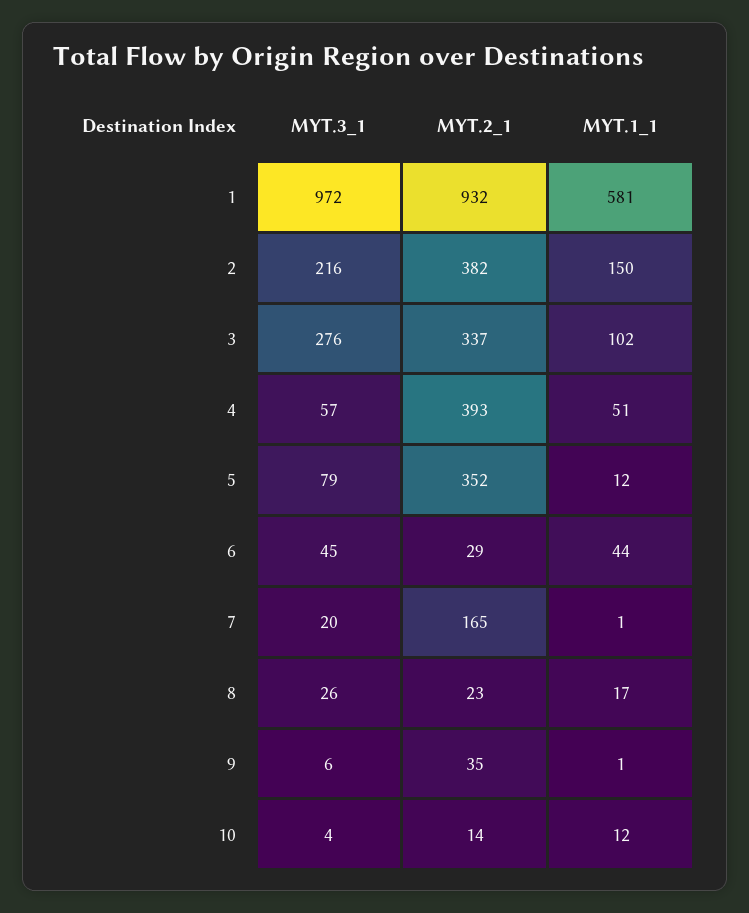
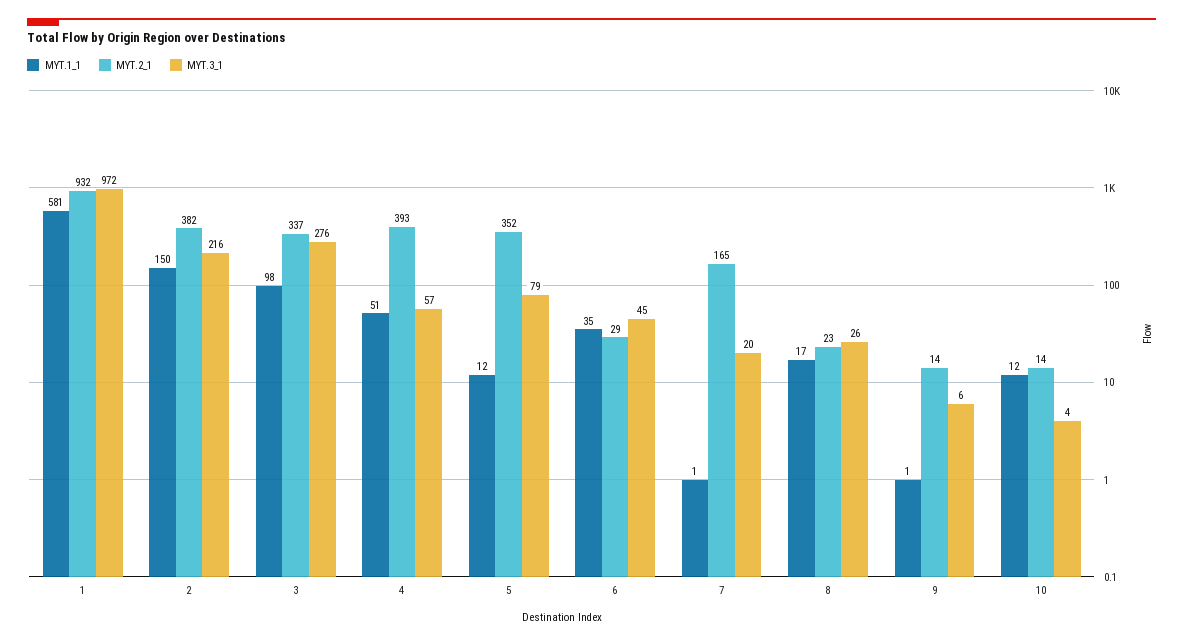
  {
    "MYT.3_1": {
      "1": 972,
      "2": 216,
      "3": 276,
      "4": 57,
      "5": 79,
      "6": 45,
      "7": 20,
      "8": 26,
      "9": 6,
      "10": 4
    },
    "MYT.2_1": {
      "1": 932,
      "2": 382,
      "3": 337,
      "4": 393,
      "5": 352,
      "6": 29,
      "7": 165,
      "8": 23,
-     "9": 35,
+     "9": 14,
      "10": 14
    },
    "MYT.1_1": {
      "1": 581,
      "2": 150,
-     "3": 102,
+     "3": 98,
      "4": 51,
      "5": 12,
-     "6": 44,
+     "6": 35,
      "7": 1,
      "8": 17,
      "9": 1,
      "10": 12
    }
  }

